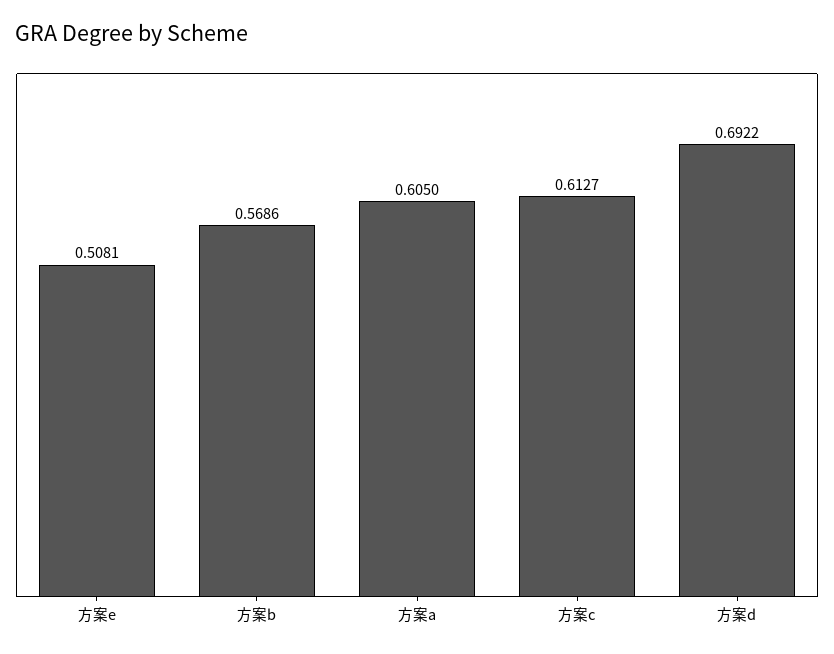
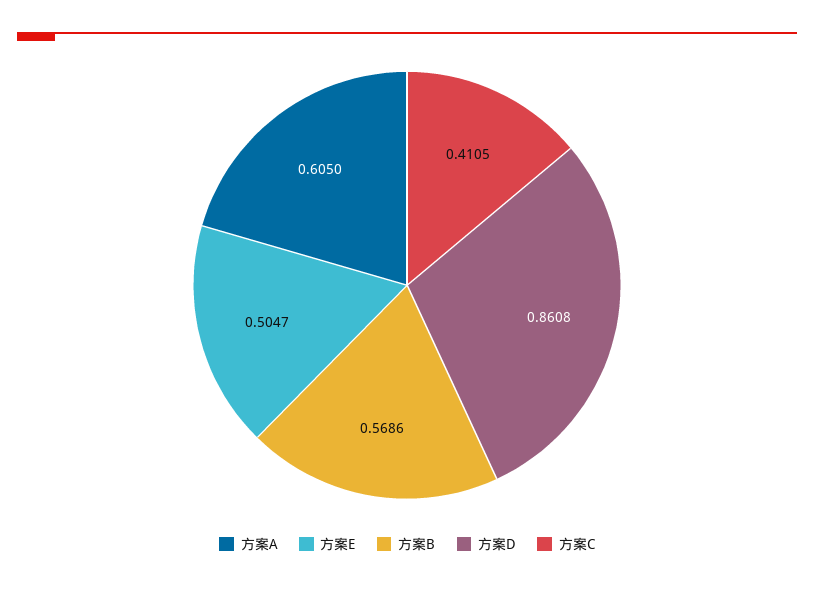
  {
-   "方案e": 0.5081,
+   "方案e": 0.5047,
    "方案b": 0.5686,
    "方案a": 0.605,
-   "方案c": 0.6127,
+   "方案c": 0.4105,
-   "方案d": 0.6922
+   "方案d": 0.8608
  }

